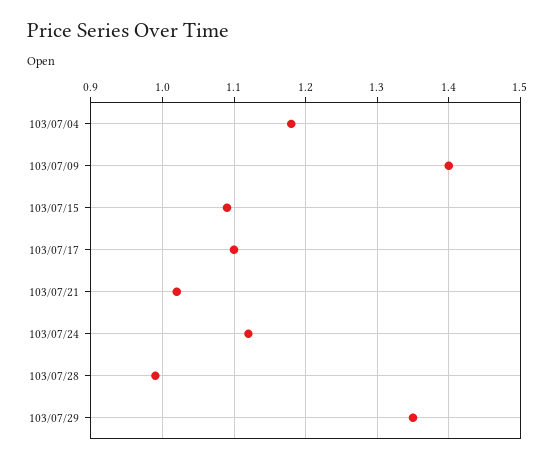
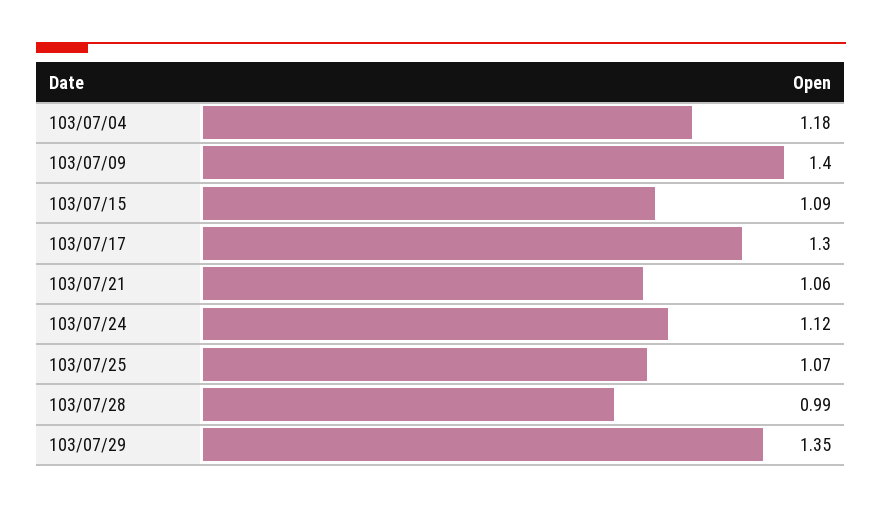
  {
    "103/07/04": 1.18,
    "103/07/09": 1.4,
    "103/07/15": 1.09,
-   "103/07/17": 1.1,
+   "103/07/17": 1.3,
-   "103/07/21": 1.02,
+   "103/07/21": 1.06,
    "103/07/24": 1.12,
    "103/07/28": 0.99,
-   "103/07/29": 1.35
+   "103/07/29": 1.35,
+   "103/07/25": 1.07
  }

